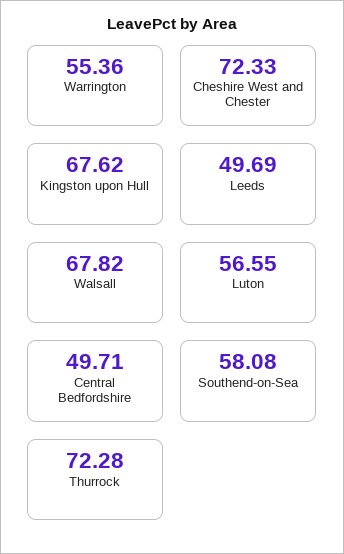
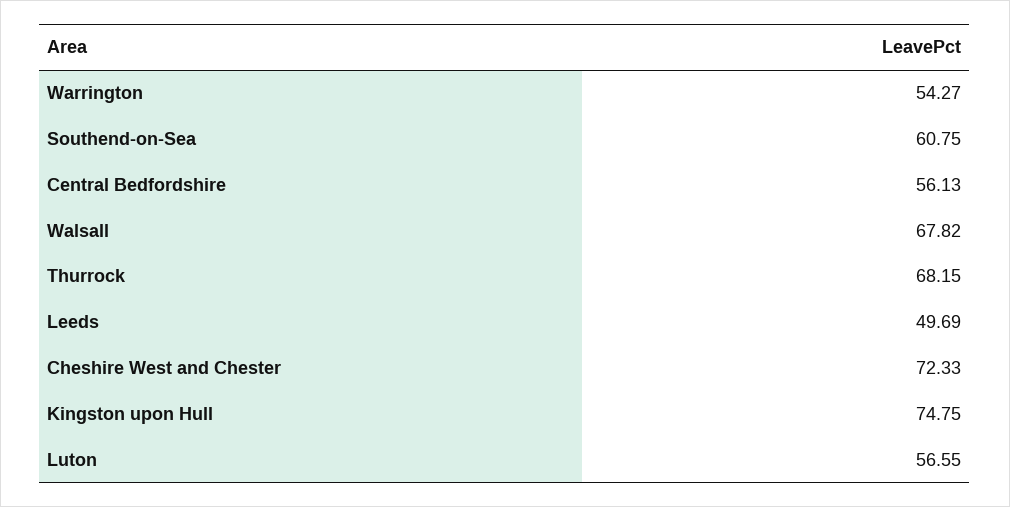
  {
-   "Warrington": 55.36,
+   "Warrington": 54.27,
    "Cheshire West and Chester": 72.33,
-   "Kingston upon Hull": 67.62,
+   "Kingston upon Hull": 74.75,
    "Leeds": 49.69,
    "Walsall": 67.82,
    "Luton": 56.55,
-   "Central Bedfordshire": 49.71,
+   "Central Bedfordshire": 56.13,
-   "Southend-on-Sea": 58.08,
+   "Southend-on-Sea": 60.75,
-   "Thurrock": 72.28
+   "Thurrock": 68.15
  }

